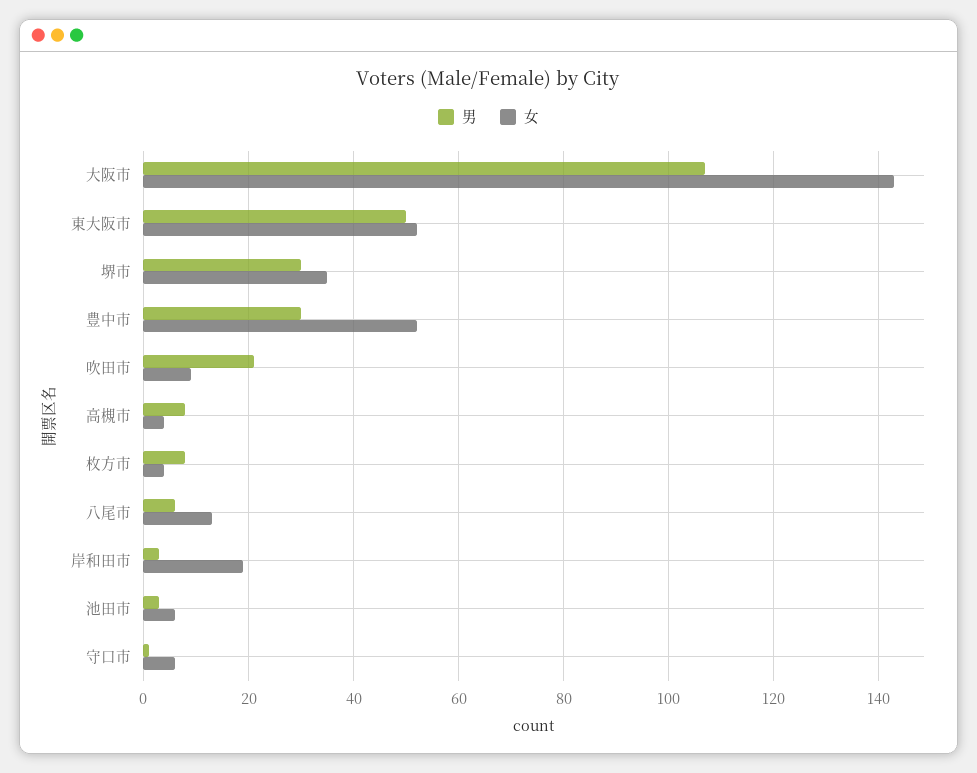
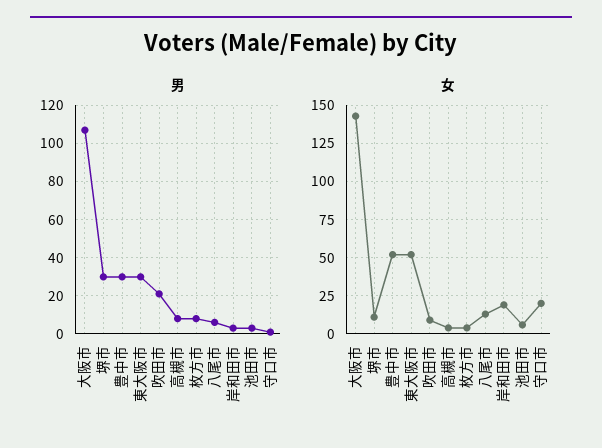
  {
    "男": {
      "大阪市": 105,
-     "東大阪市": 50,
+     "東大阪市": 30,
      "堺市": 30,
      "豊中市": 30,
      "吹田市": 20,
      "高槻市": 10,
      "枚方市": 10,
      "八尾市": 5,
      "岸和田市": 5,
      "池田市": 5,
      "守口市": 0
    },
    "女": {
      "大阪市": 145,
      "東大阪市": 50,
-     "堺市": 35,
+     "堺市": 10,
      "豊中市": 50,
      "吹田市": 10,
      "高槻市": 5,
      "枚方市": 5,
      "八尾市": 15,
      "岸和田市": 20,
      "池田市": 5,
-     "守口市": 5
+     "守口市": 20
    }
  }

